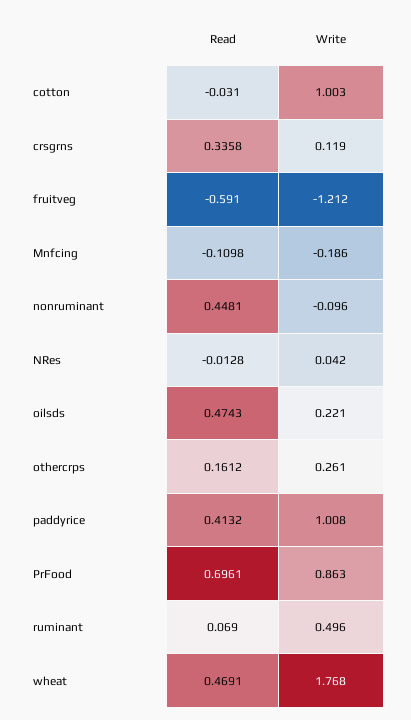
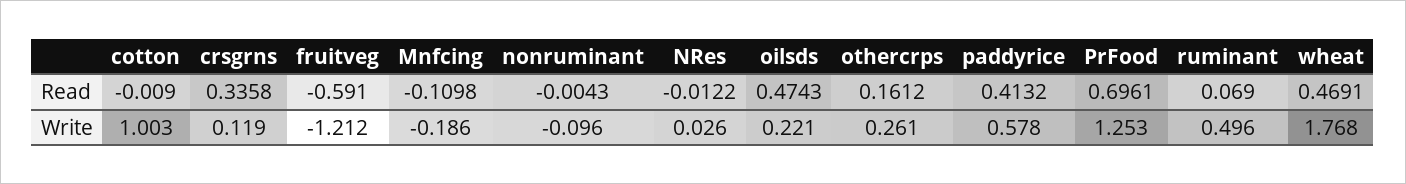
  {
    "Read": {
-     "cotton": -0.031,
+     "cotton": -0.009,
      "crsgrns": 0.3358,
      "fruitveg": -0.591,
      "Mnfcing": -0.1098,
-     "nonruminant": 0.4481,
+     "nonruminant": -0.0043,
-     "NRes": -0.0128,
+     "NRes": -0.0122,
      "oilsds": 0.4743,
      "othercrps": 0.1612,
      "paddyrice": 0.4132,
      "PrFood": 0.6961,
      "ruminant": 0.069,
      "wheat": 0.4691
    },
    "Write": {
      "cotton": 1.003,
      "crsgrns": 0.119,
      "fruitveg": -1.212,
      "Mnfcing": -0.186,
      "nonruminant": -0.096,
-     "NRes": 0.042,
+     "NRes": 0.026,
      "oilsds": 0.221,
      "othercrps": 0.261,
-     "paddyrice": 1.008,
+     "paddyrice": 0.578,
-     "PrFood": 0.863,
+     "PrFood": 1.253,
      "ruminant": 0.496,
      "wheat": 1.768
    }
  }

